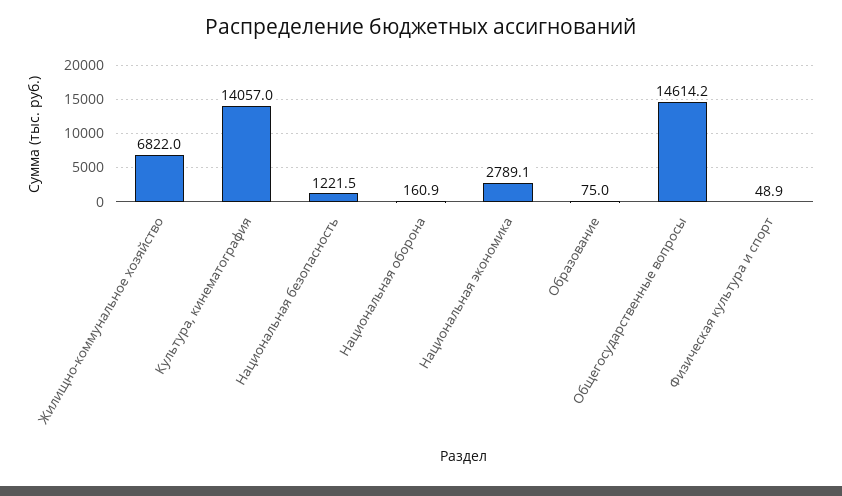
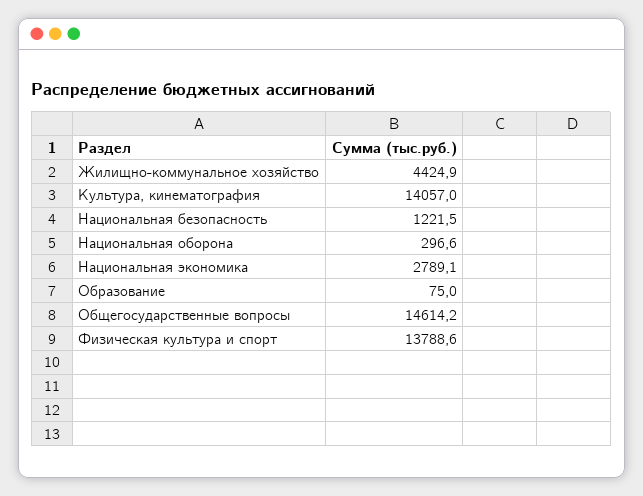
  {
-   "Жилищно-коммунальное хозяйство": 6822,
+   "Жилищно-коммунальное хозяйство": 4424.9,
    "Культура, кинематография": 14057,
    "Национальная безопасность": 1221.5,
-   "Национальная оборона": 160.9,
+   "Национальная оборона": 296.6,
    "Национальная экономика": 2789.1,
    "Образование": 75,
    "Общегосударственные вопросы": 14614.2,
-   "Физическая культура и спорт": 48.9
+   "Физическая культура и спорт": 13788.6
  }

